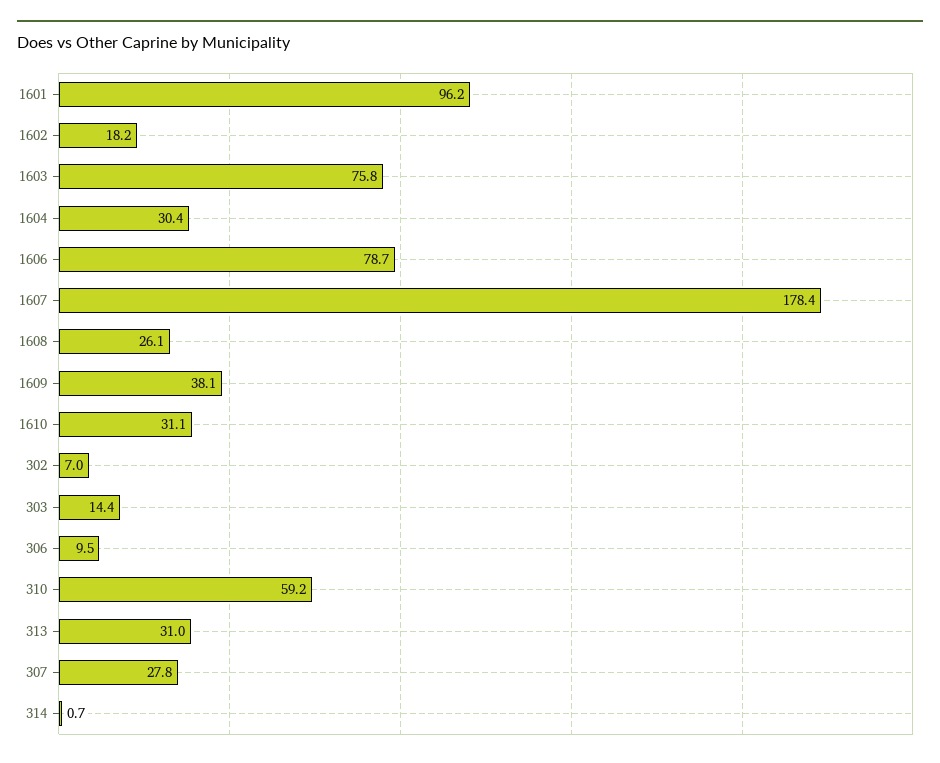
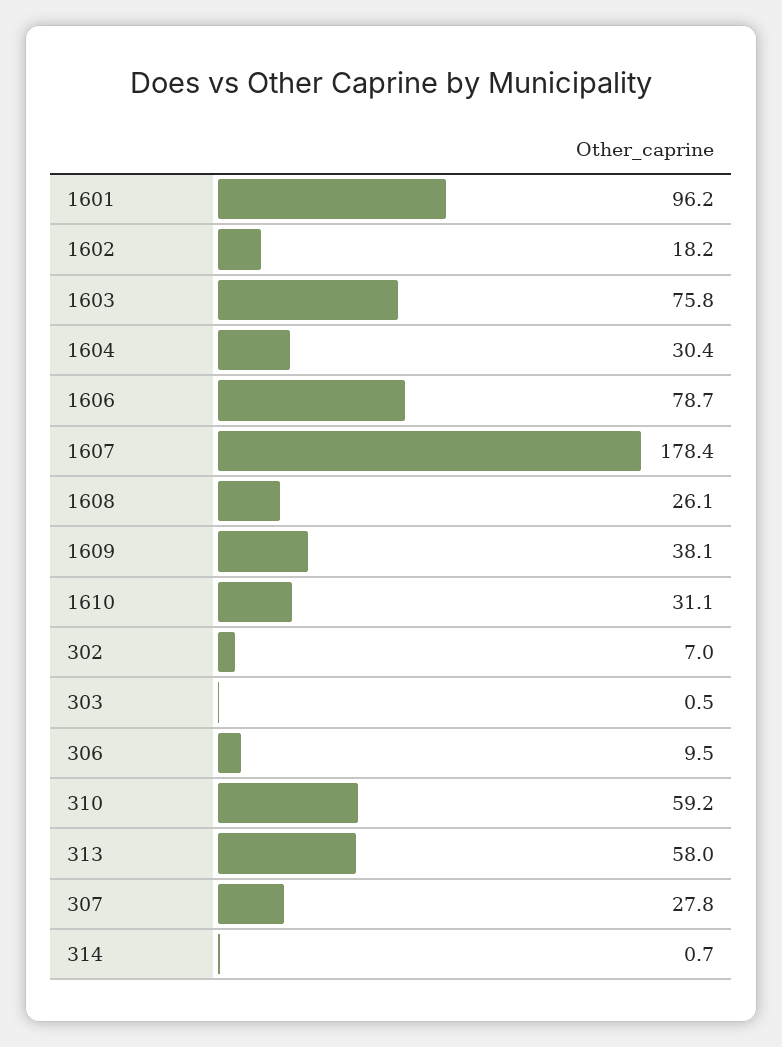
  {
    "1601": 96.2,
    "1602": 18.2,
    "1603": 75.8,
    "1604": 30.4,
    "1606": 78.7,
    "1607": 178.4,
    "1608": 26.1,
    "1609": 38.1,
    "1610": 31.1,
    "302": 7,
-   "303": 14.4,
+   "303": 0.5,
    "306": 9.5,
    "310": 59.2,
-   "313": 31,
+   "313": 58,
    "307": 27.8,
    "314": 0.7
  }

